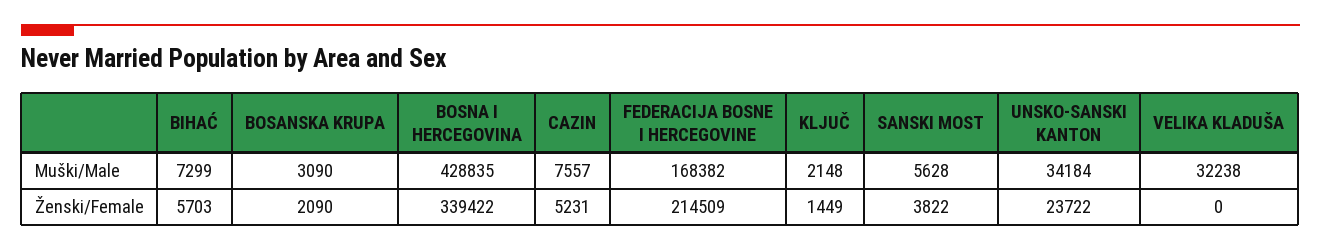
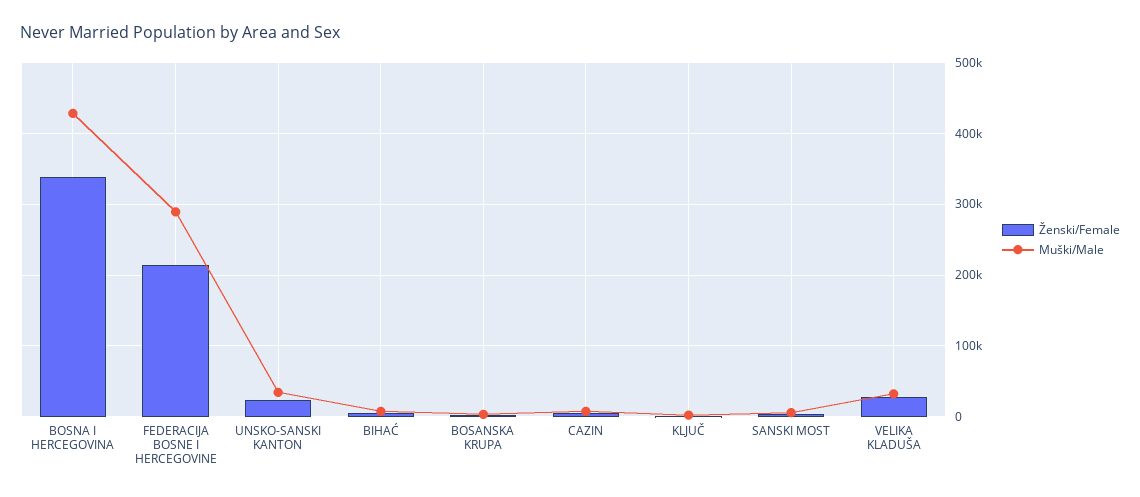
  {
    "Muški/Male": {
      "BIHAĆ": 7299,
      "BOSANSKA KRUPA": 3090,
      "BOSNA I HERCEGOVINA": 428835,
      "CAZIN": 7557,
-     "FEDERACIJA BOSNE I HERCEGOVINE": 168382,
+     "FEDERACIJA BOSNE I HERCEGOVINE": 290000,
      "KLJUČ": 2148,
      "SANSKI MOST": 5628,
      "UNSKO-SANSKI KANTON": 34184,
      "VELIKA KLADUŠA": 32238
    },
    "Ženski/Female": {
      "BIHAĆ": 5703,
      "BOSANSKA KRUPA": 2090,
      "BOSNA I HERCEGOVINA": 339422,
      "CAZIN": 5231,
      "FEDERACIJA BOSNE I HERCEGOVINE": 214509,
      "KLJUČ": 1449,
      "SANSKI MOST": 3822,
      "UNSKO-SANSKI KANTON": 23722,
-     "VELIKA KLADUŠA": 0
+     "VELIKA KLADUŠA": 30000
    }
  }

